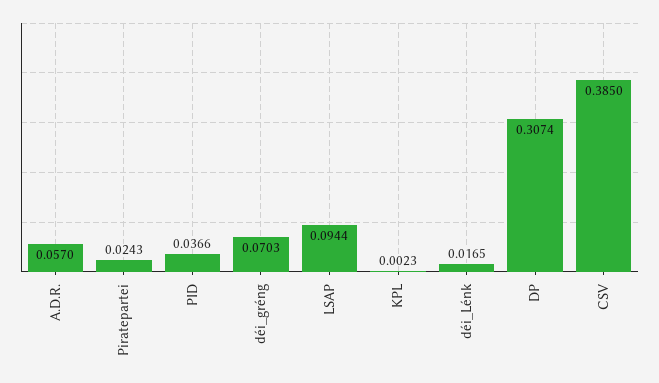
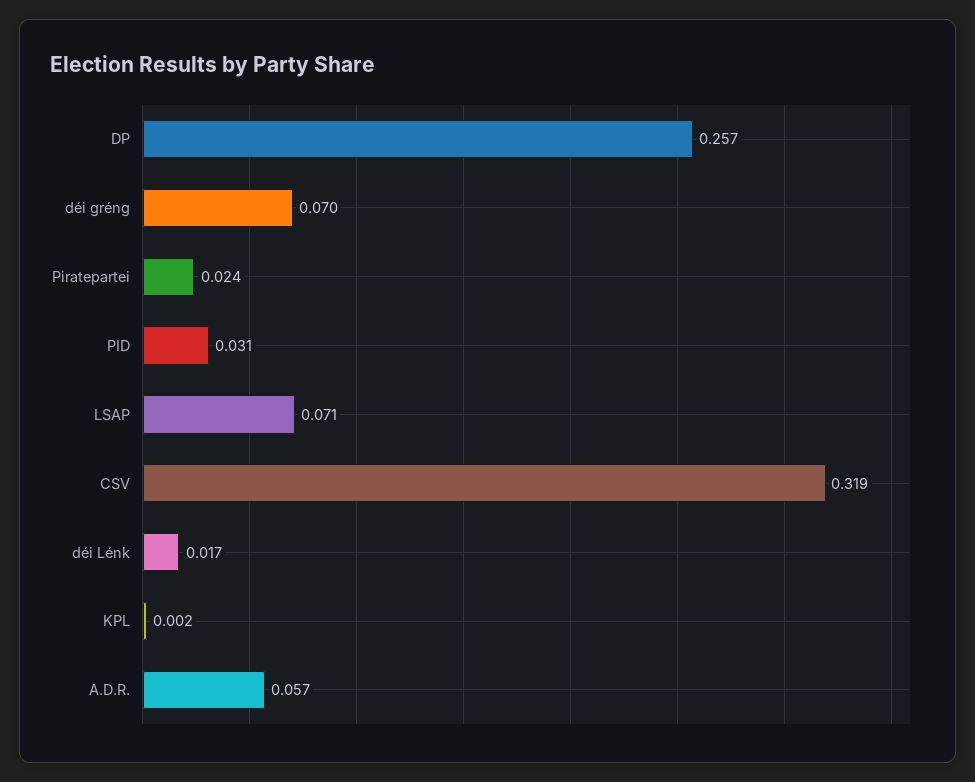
  {
    "A.D.R.": 0.057,
    "Piratepartei": 0.0243,
-   "PID": 0.0366,
+   "PID": 0.031,
    "déi_gréng": 0.0703,
-   "LSAP": 0.0944,
+   "LSAP": 0.071,
    "KPL": 0.0023,
    "déi_Lénk": 0.0165,
-   "DP": 0.3074,
+   "DP": 0.257,
-   "CSV": 0.385
+   "CSV": 0.319
  }

